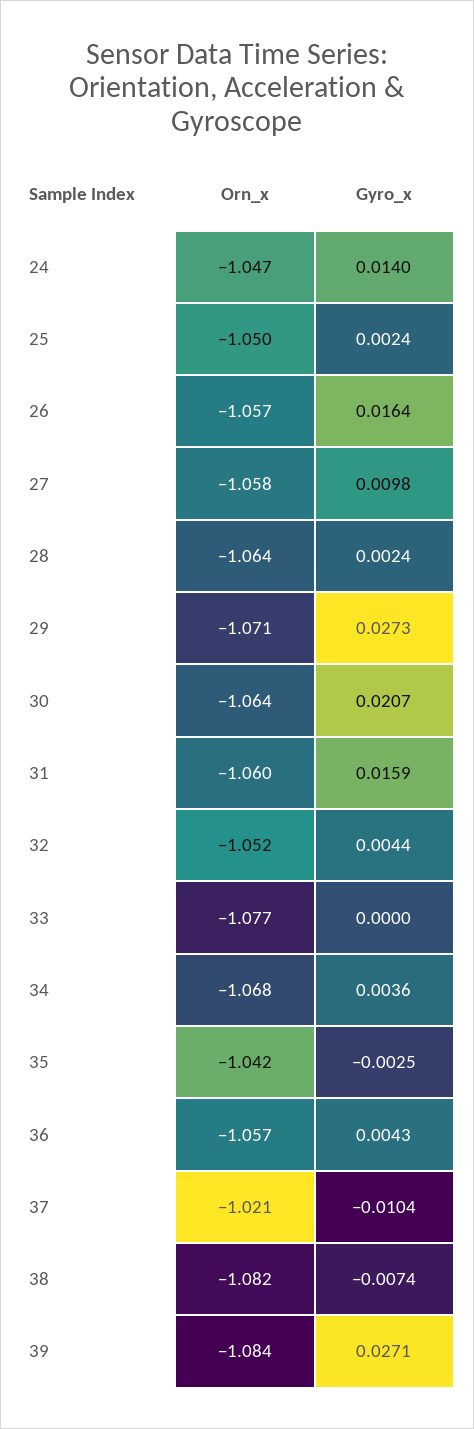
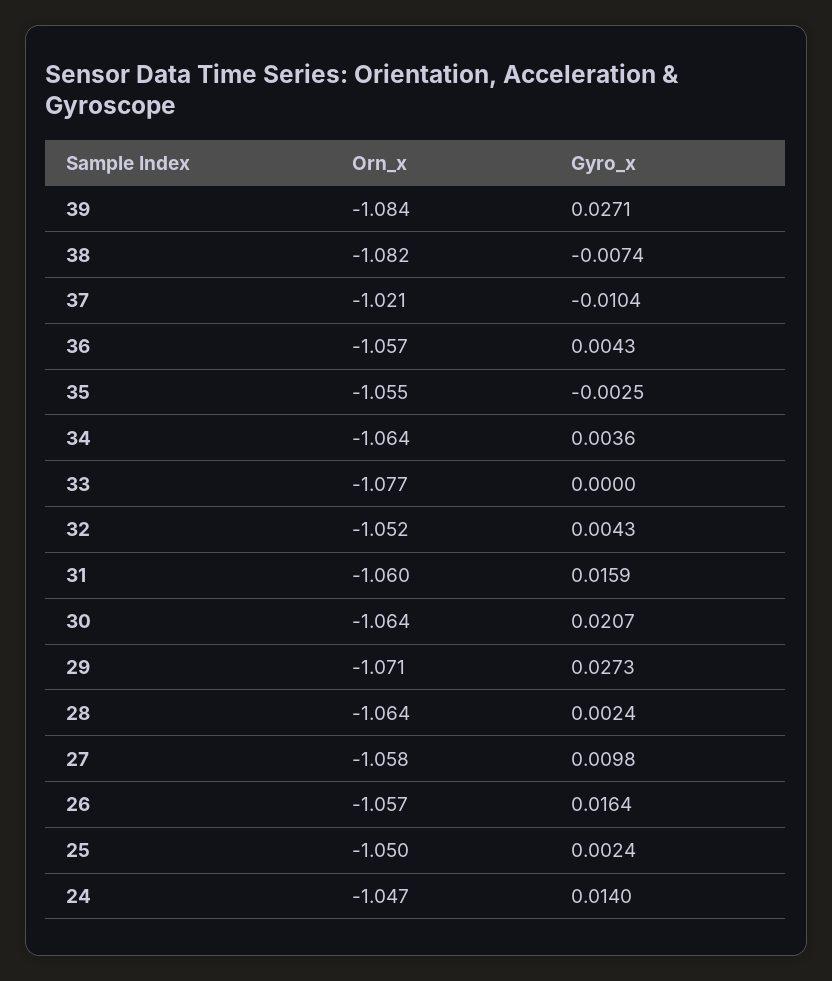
  {
    "Orn_x": {
      "24": -1.047,
      "25": -1.05,
      "26": -1.057,
      "27": -1.058,
      "28": -1.064,
      "29": -1.071,
      "30": -1.064,
      "31": -1.06,
      "32": -1.052,
      "33": -1.077,
-     "34": -1.068,
+     "34": -1.064,
-     "35": -1.042,
+     "35": -1.055,
      "36": -1.057,
      "37": -1.021,
      "38": -1.082,
      "39": -1.084
    },
    "Gyro_x": {
      "24": 0.014,
      "25": 0.0024,
      "26": 0.0164,
      "27": 0.0098,
      "28": 0.0024,
      "29": 0.0273,
      "30": 0.0207,
      "31": 0.0159,
-     "32": 0.0044,
+     "32": 0.0043,
      "33": 0,
      "34": 0.0036,
      "35": -0.0025,
      "36": 0.0043,
      "37": -0.0104,
      "38": -0.0074,
      "39": 0.0271
    }
  }

